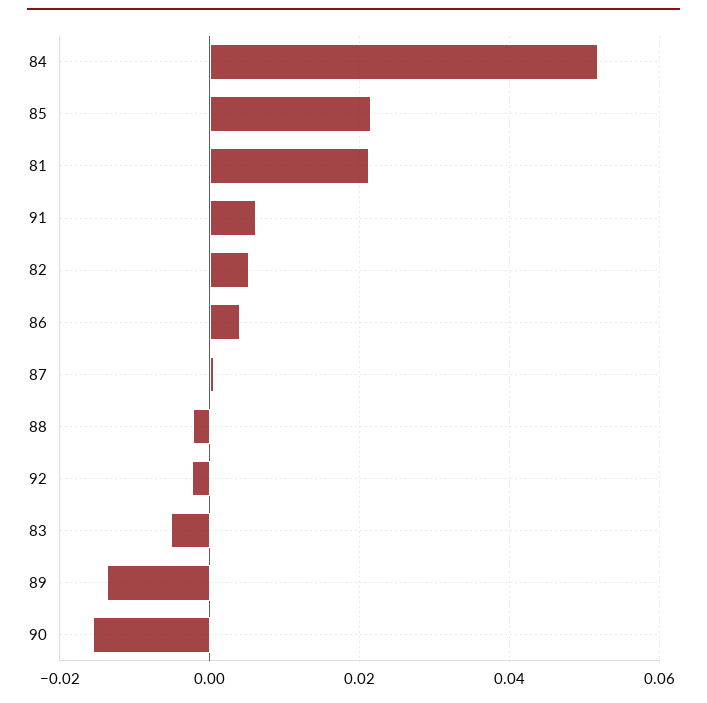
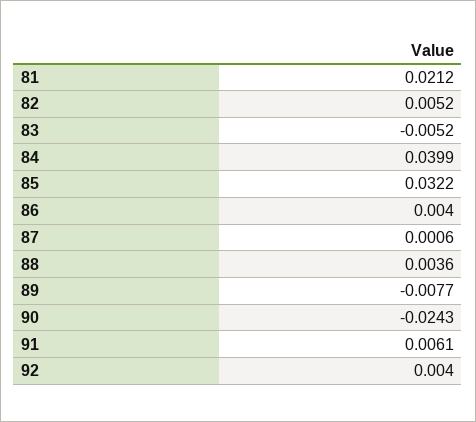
  {
-   "84": 0.052,
+   "84": 0.0399,
-   "85": 0.022,
+   "85": 0.0322,
    "81": 0.0212,
    "91": 0.0061,
    "82": 0.0052,
    "86": 0.004,
    "87": 0.0006,
-   "88": -0.002,
+   "88": 0.0036,
-   "92": -0.002,
+   "92": 0.004,
    "83": -0.0052,
-   "89": -0.014,
+   "89": -0.0077,
-   "90": -0.016
+   "90": -0.0243
  }

